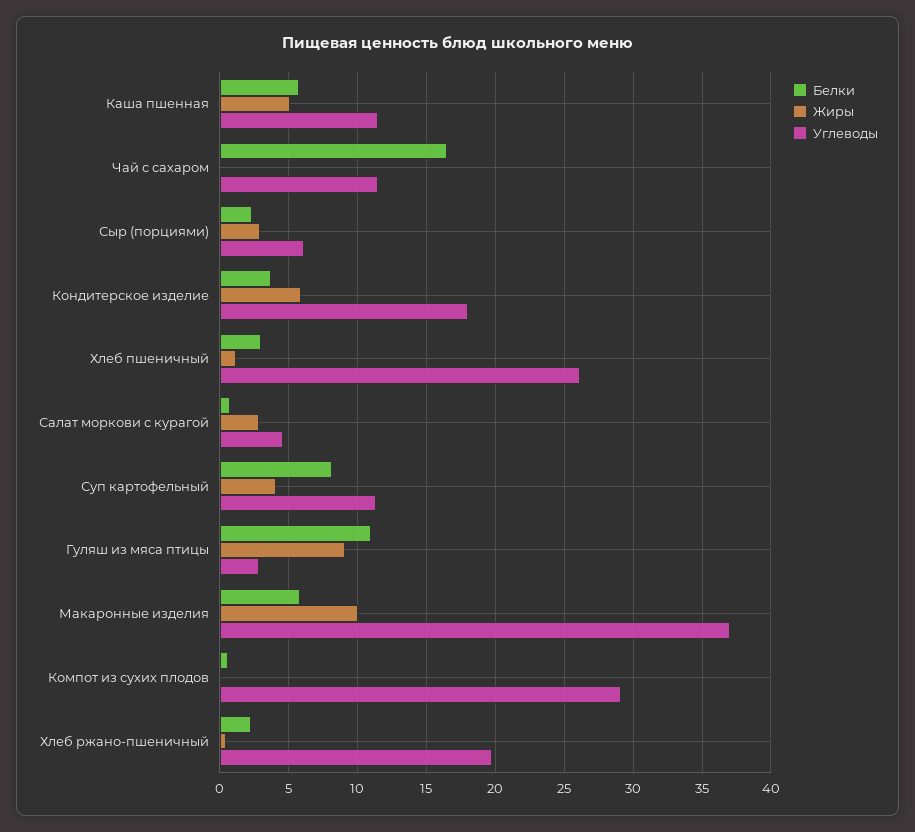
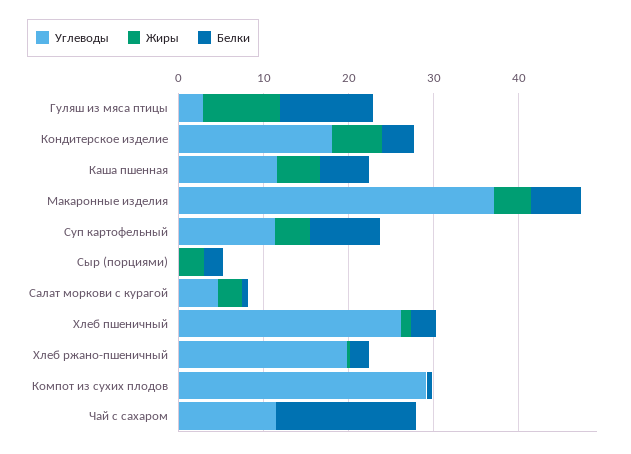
  {
    "Белки": {
      "Каша пшенная": 6,
      "Чай с сахаром": 16.5,
      "Сыр (порциями)": 2.5,
      "Кондитерское изделие": 4,
      "Хлеб пшеничный": 3,
      "Салат моркови с курагой": 0.5,
      "Суп картофельный": 8,
      "Гуляш из мяса птицы": 11,
      "Макаронные изделия": 6,
      "Компот из сухих плодов": 0.5,
      "Хлеб ржано-пшеничный": 2
    },
    "Жиры": {
      "Каша пшенная": 5,
      "Чай с сахаром": 0,
      "Сыр (порциями)": 3,
      "Кондитерское изделие": 6,
      "Хлеб пшеничный": 1,
      "Салат моркови с курагой": 3,
      "Суп картофельный": 4,
      "Гуляш из мяса птицы": 9,
-     "Макаронные изделия": 10,
+     "Макаронные изделия": 4,
      "Компот из сухих плодов": 0,
      "Хлеб ржано-пшеничный": 0.5
    },
    "Углеводы": {
      "Каша пшенная": 11.5,
      "Чай с сахаром": 11.5,
-     "Сыр (порциями)": 6,
+     "Сыр (порциями)": 0,
      "Кондитерское изделие": 18,
      "Хлеб пшеничный": 26,
      "Салат моркови с курагой": 4.5,
      "Суп картофельный": 11.5,
      "Гуляш из мяса птицы": 3,
      "Макаронные изделия": 37,
      "Компот из сухих плодов": 29,
      "Хлеб ржано-пшеничный": 20
    }
  }

